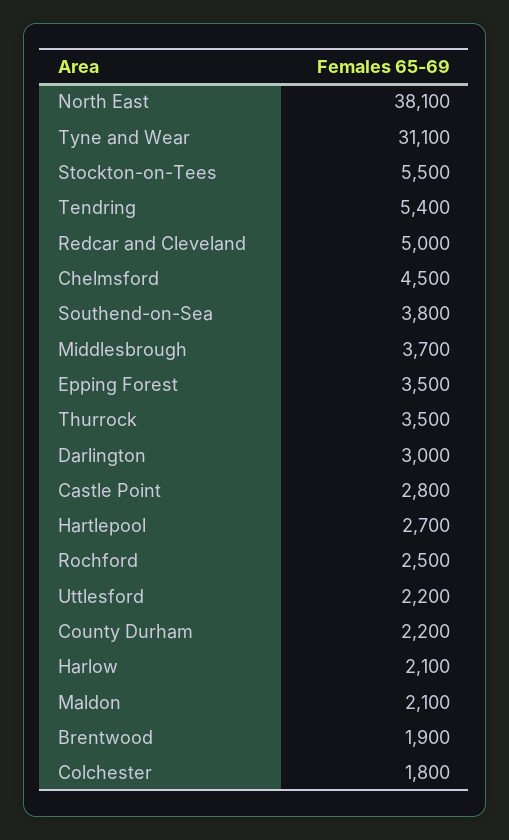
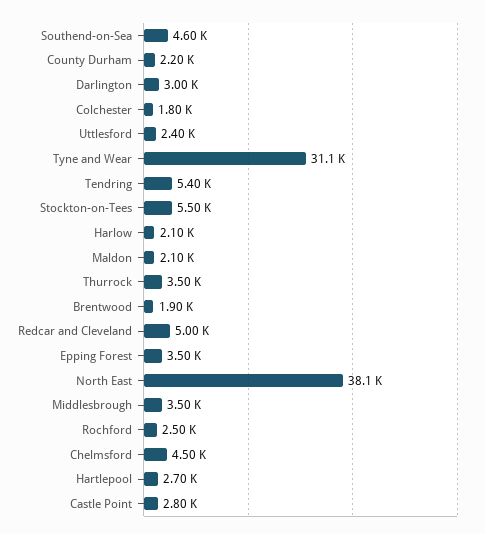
  {
    "North East": 38100,
    "Tyne and Wear": 31100,
    "Stockton-on-Tees": 5500,
    "Tendring": 5400,
    "Redcar and Cleveland": 5000,
    "Chelmsford": 4500,
-   "Southend-on-Sea": 3800,
+   "Southend-on-Sea": 4600,
-   "Middlesbrough": 3700,
+   "Middlesbrough": 3500,
    "Epping Forest": 3500,
    "Thurrock": 3500,
    "Darlington": 3000,
    "Castle Point": 2800,
    "Hartlepool": 2700,
    "Rochford": 2500,
-   "Uttlesford": 2200,
+   "Uttlesford": 2400,
    "County Durham": 2200,
    "Harlow": 2100,
    "Maldon": 2100,
    "Brentwood": 1900,
    "Colchester": 1800
  }

